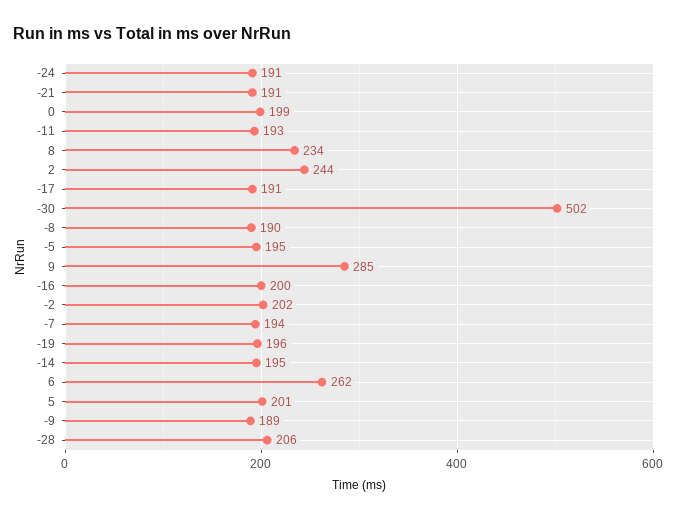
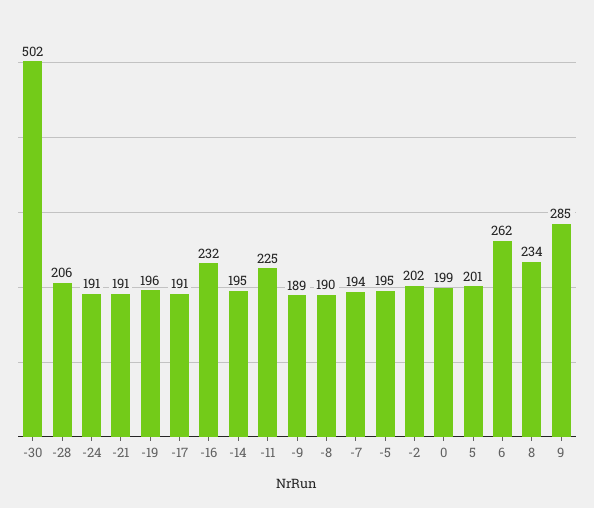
  {
    "-24": 191,
    "-21": 191,
    "0": 199,
-   "-11": 193,
+   "-11": 225,
    "8": 234,
-   "2": 244,
    "-17": 191,
    "-30": 502,
    "-8": 190,
    "-5": 195,
    "9": 285,
-   "-16": 200,
+   "-16": 232,
    "-2": 202,
    "-7": 194,
    "-19": 196,
    "-14": 195,
    "6": 262,
    "5": 201,
    "-9": 189,
    "-28": 206
  }

